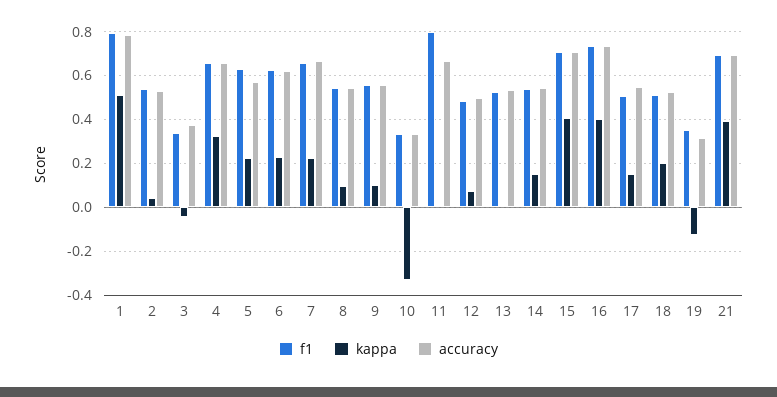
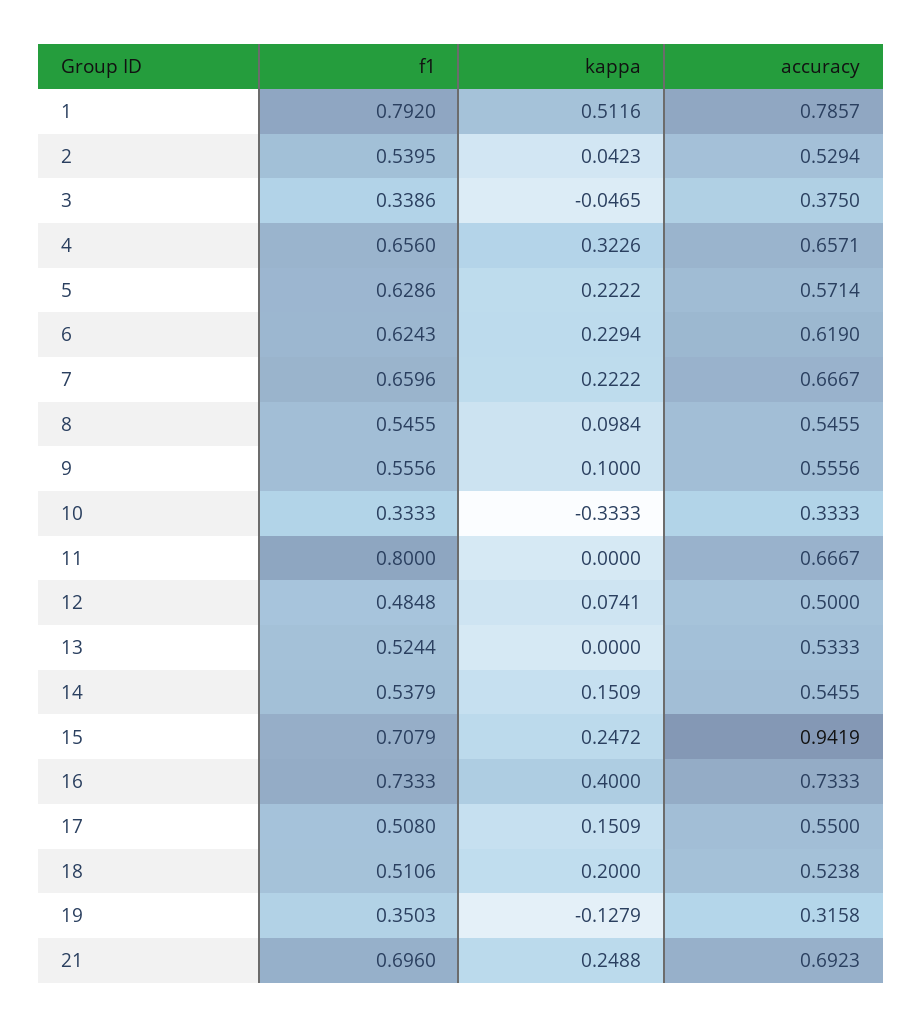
  {
    "f1": {
      "1": 0.792,
      "2": 0.5395,
      "3": 0.3386,
      "4": 0.656,
      "5": 0.6286,
      "6": 0.6243,
      "7": 0.6596,
      "8": 0.5455,
      "9": 0.5556,
      "10": 0.3333,
      "11": 0.8,
      "12": 0.4848,
      "13": 0.5244,
      "14": 0.5379,
      "15": 0.7079,
      "16": 0.7333,
      "17": 0.508,
      "18": 0.5106,
      "19": 0.3503,
      "21": 0.696
    },
    "kappa": {
      "1": 0.5116,
      "2": 0.0423,
      "3": -0.0465,
      "4": 0.3226,
      "5": 0.2222,
      "6": 0.2294,
      "7": 0.2222,
      "8": 0.0984,
      "9": 0.1,
      "10": -0.3333,
      "11": 0,
      "12": 0.0741,
      "13": 0,
      "14": 0.1509,
-     "15": 0.4,
+     "15": 0.2472,
      "16": 0.4,
      "17": 0.1509,
      "18": 0.2,
      "19": -0.1279,
-     "21": 0.4
+     "21": 0.2488
    },
    "accuracy": {
      "1": 0.7857,
      "2": 0.5294,
      "3": 0.375,
      "4": 0.6571,
      "5": 0.5714,
      "6": 0.619,
      "7": 0.6667,
      "8": 0.5455,
      "9": 0.5556,
      "10": 0.3333,
      "11": 0.6667,
      "12": 0.5,
      "13": 0.5333,
      "14": 0.5455,
-     "15": 0.7,
+     "15": 0.9419,
      "16": 0.7333,
      "17": 0.55,
      "18": 0.5238,
      "19": 0.3158,
      "21": 0.6923
    }
  }

